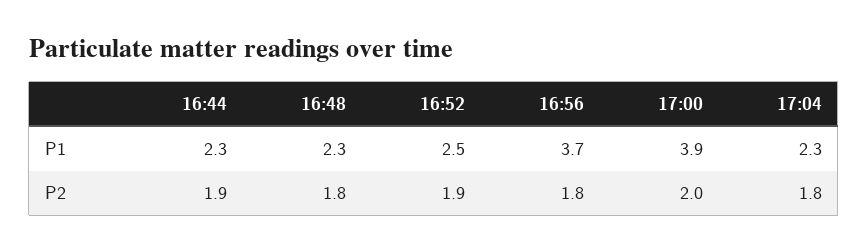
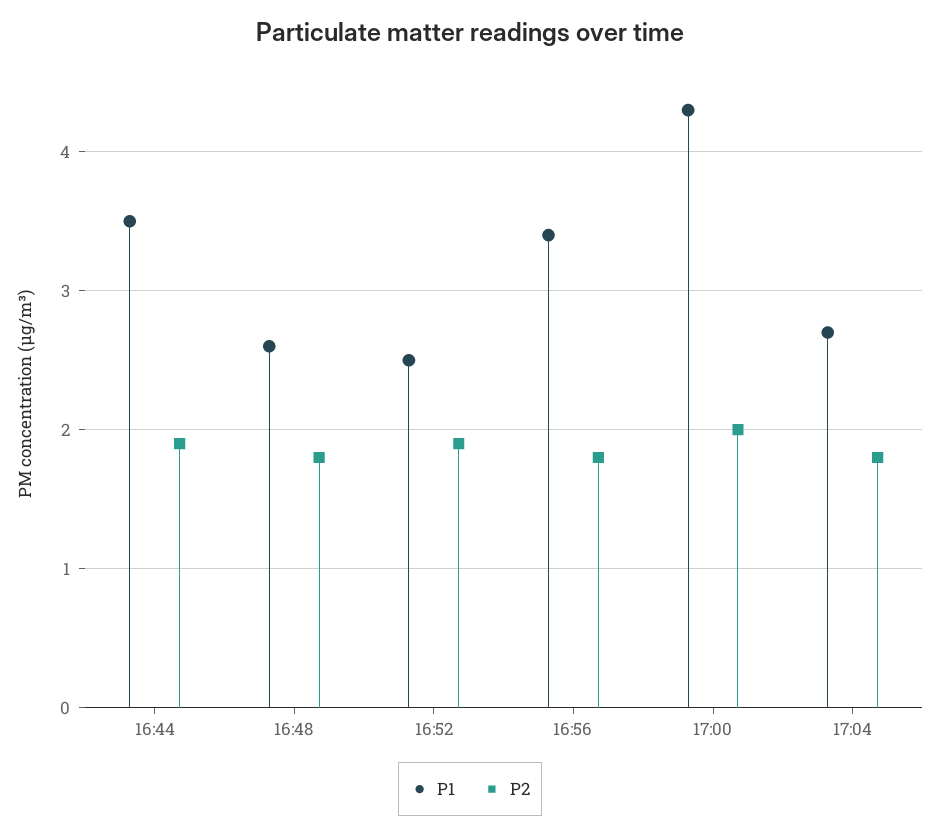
  {
    "P1": {
-     "16:44": 2.3,
+     "16:44": 3.5,
-     "16:48": 2.3,
+     "16:48": 2.6,
      "16:52": 2.5,
-     "16:56": 3.7,
+     "16:56": 3.4,
-     "17:00": 3.9,
+     "17:00": 4.3,
-     "17:04": 2.3
+     "17:04": 2.7
    },
    "P2": {
      "16:44": 1.9,
      "16:48": 1.8,
      "16:52": 1.9,
      "16:56": 1.8,
      "17:00": 2,
      "17:04": 1.8
    }
  }

